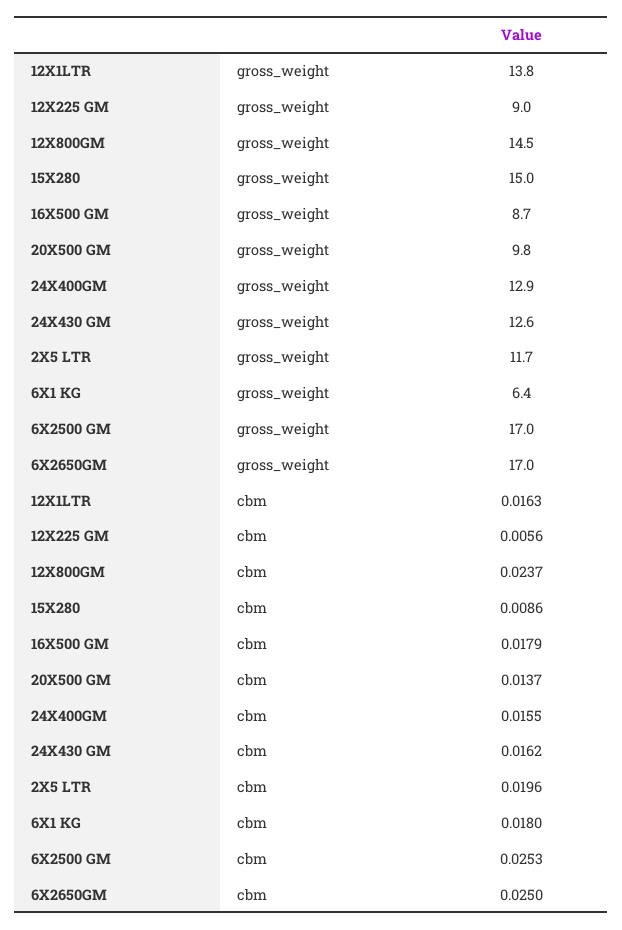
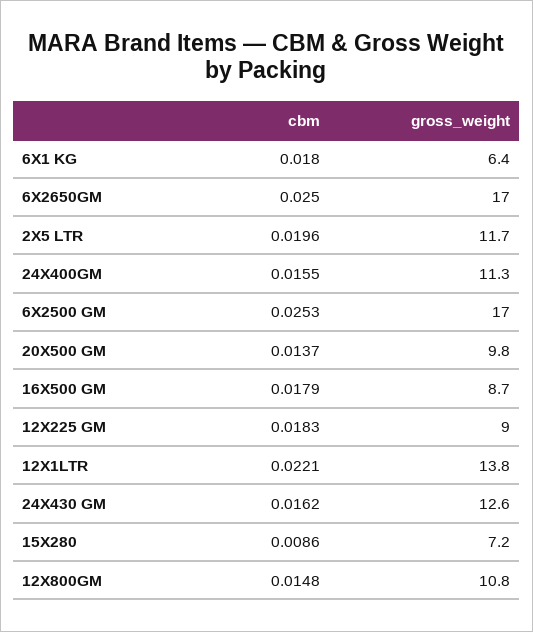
  {
    "12X1LTR": {
      "gross_weight": 13.8,
-     "cbm": 0.0163
+     "cbm": 0.0221
    },
    "12X225 GM": {
      "gross_weight": 9,
-     "cbm": 0.0056
+     "cbm": 0.0183
    },
    "12X800GM": {
-     "gross_weight": 14.5,
+     "gross_weight": 10.8,
-     "cbm": 0.0237
+     "cbm": 0.0148
    },
    "15X280": {
-     "gross_weight": 15,
+     "gross_weight": 7.2,
      "cbm": 0.0086
    },
    "16X500 GM": {
      "gross_weight": 8.7,
      "cbm": 0.0179
    },
    "20X500 GM": {
      "gross_weight": 9.8,
      "cbm": 0.0137
    },
    "24X400GM": {
-     "gross_weight": 12.9,
+     "gross_weight": 11.3,
      "cbm": 0.0155
    },
    "24X430 GM": {
      "gross_weight": 12.6,
      "cbm": 0.0162
    },
    "2X5 LTR": {
      "gross_weight": 11.7,
      "cbm": 0.0196
    },
    "6X1 KG": {
      "gross_weight": 6.4,
      "cbm": 0.018
    },
    "6X2500 GM": {
      "gross_weight": 17,
      "cbm": 0.0253
    },
    "6X2650GM": {
      "gross_weight": 17,
      "cbm": 0.025
    }
  }

